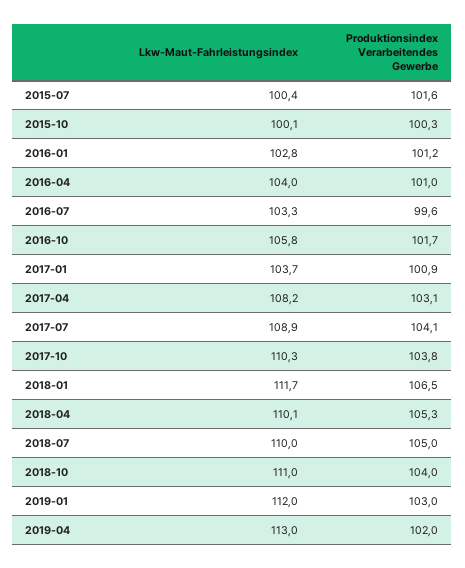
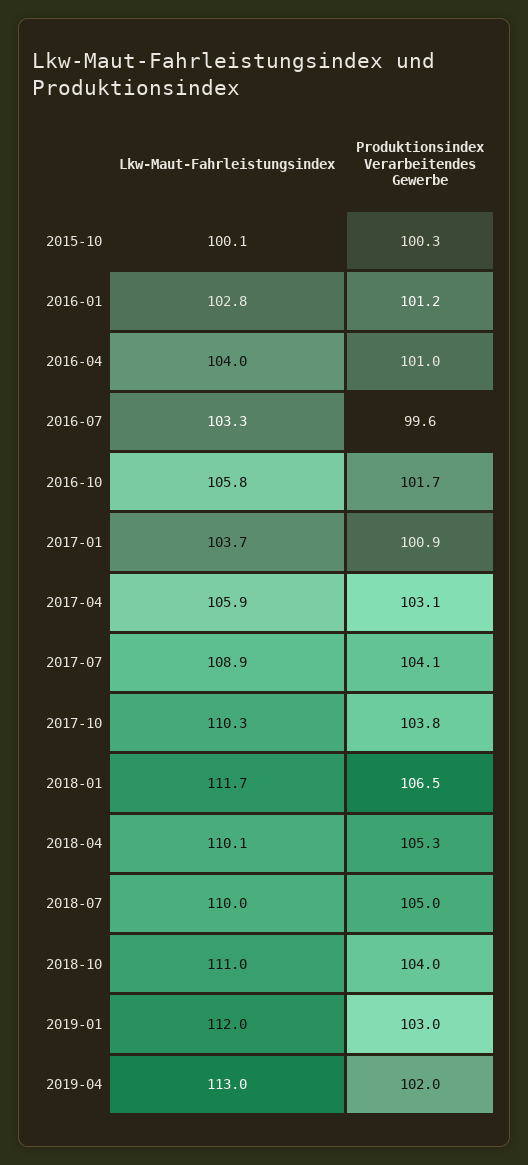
  {
    "Lkw-Maut-Fahrleistungsindex": {
-     "2015-07": 100.4,
      "2015-10": 100.1,
      "2016-01": 102.8,
      "2016-04": 104,
      "2016-07": 103.3,
      "2016-10": 105.8,
      "2017-01": 103.7,
-     "2017-04": 108.2,
+     "2017-04": 105.9,
      "2017-07": 108.9,
      "2017-10": 110.3,
      "2018-01": 111.7,
      "2018-04": 110.1,
      "2018-07": 110,
      "2018-10": 111,
      "2019-01": 112,
      "2019-04": 113
    },
    "Produktionsindex Verarbeitendes Gewerbe": {
-     "2015-07": 101.6,
      "2015-10": 100.3,
      "2016-01": 101.2,
      "2016-04": 101,
      "2016-07": 99.6,
      "2016-10": 101.7,
      "2017-01": 100.9,
      "2017-04": 103.1,
      "2017-07": 104.1,
      "2017-10": 103.8,
      "2018-01": 106.5,
      "2018-04": 105.3,
      "2018-07": 105,
      "2018-10": 104,
      "2019-01": 103,
      "2019-04": 102
    }
  }

